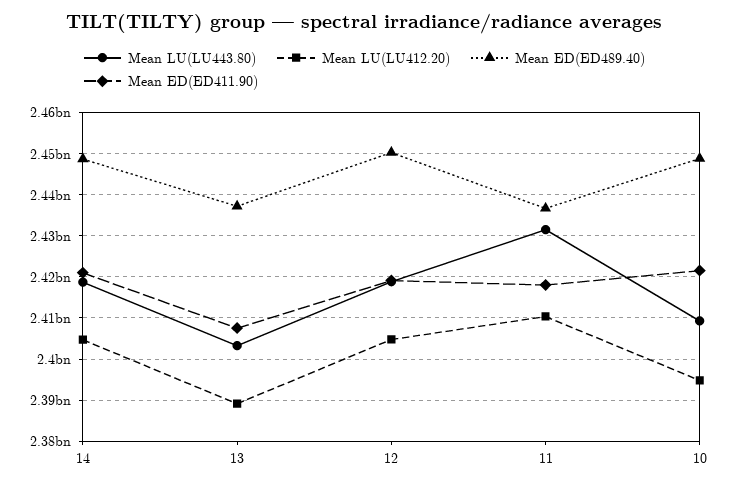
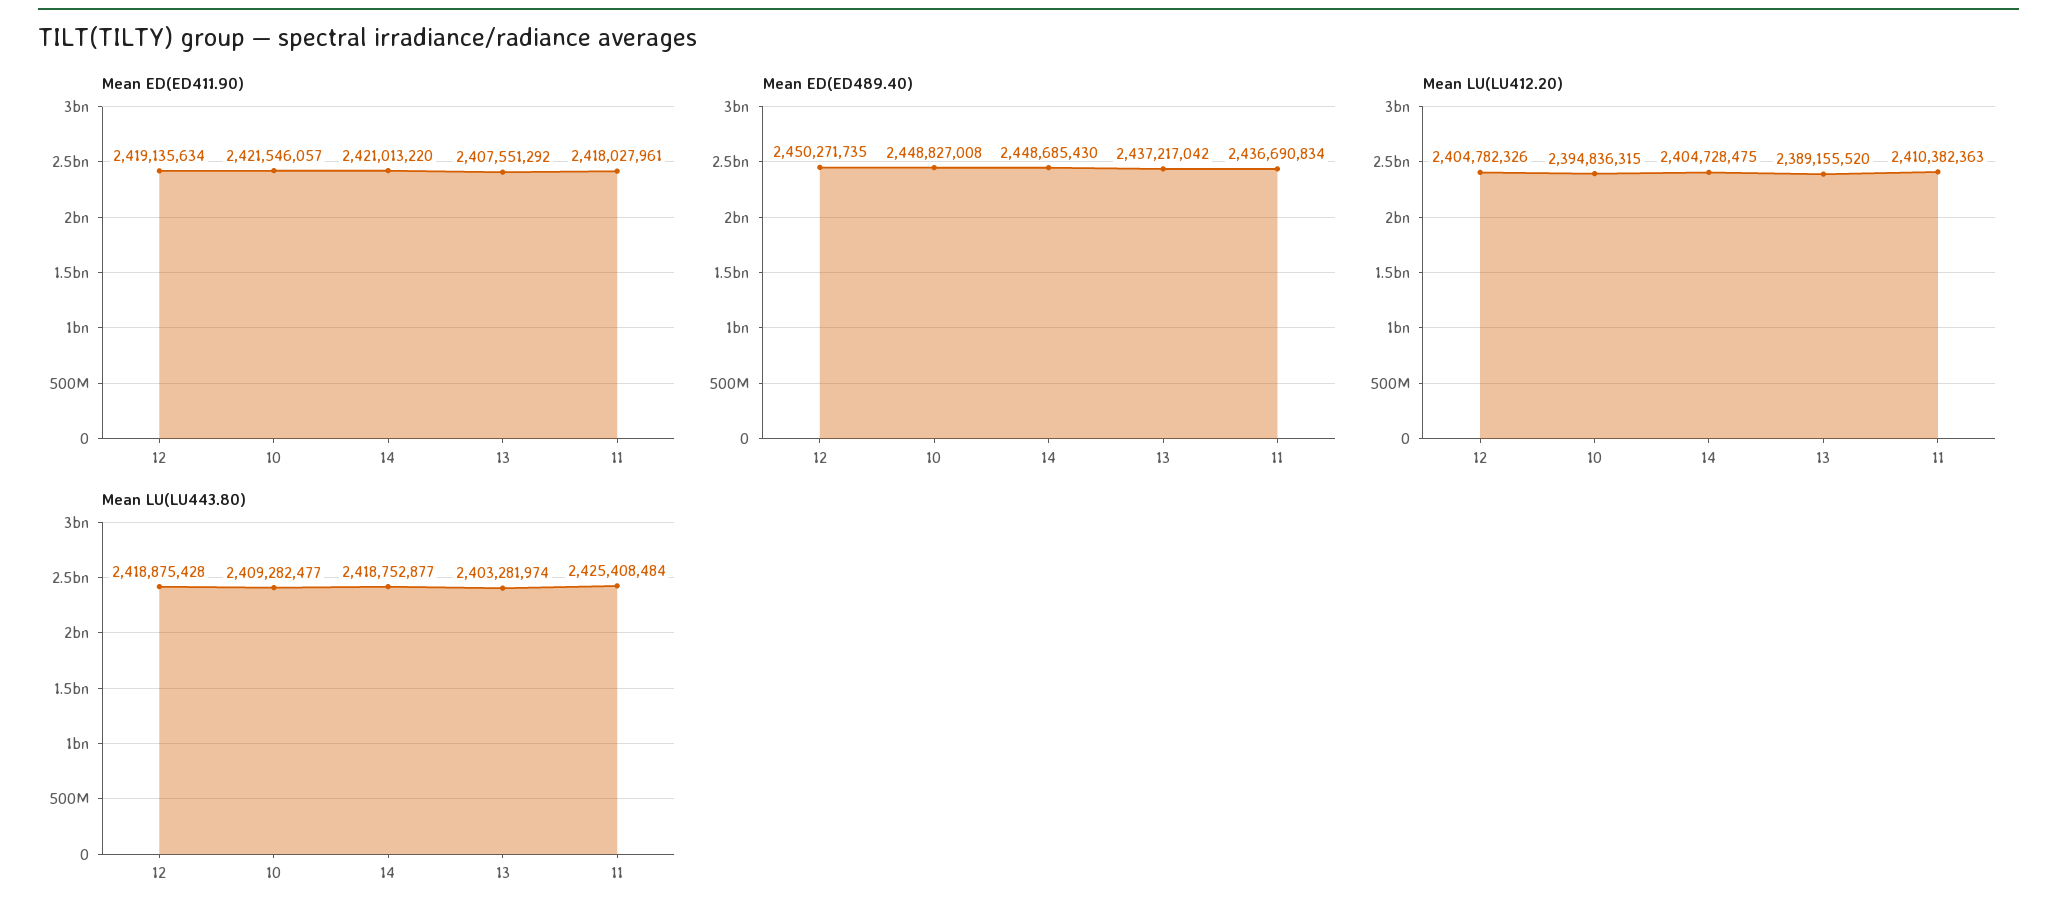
  {
    "Mean LU(LU443.80)": {
      "14": 2418752877,
      "13": 2403281974,
      "12": 2418875428,
-     "11": 2432000000,
+     "11": 2425408484,
      "10": 2409282477
    },
    "Mean LU(LU412.20)": {
      "14": 2404728475,
      "13": 2389155520,
      "12": 2404782326,
      "11": 2410382363,
      "10": 2394836315
    },
    "Mean ED(ED489.40)": {
      "14": 2448685430,
      "13": 2437217042,
      "12": 2450271735,
      "11": 2436690834,
      "10": 2448827008
    },
    "Mean ED(ED411.90)": {
      "14": 2421013220,
      "13": 2407551292,
      "12": 2419135634,
      "11": 2418027961,
      "10": 2421546057
    }
  }

